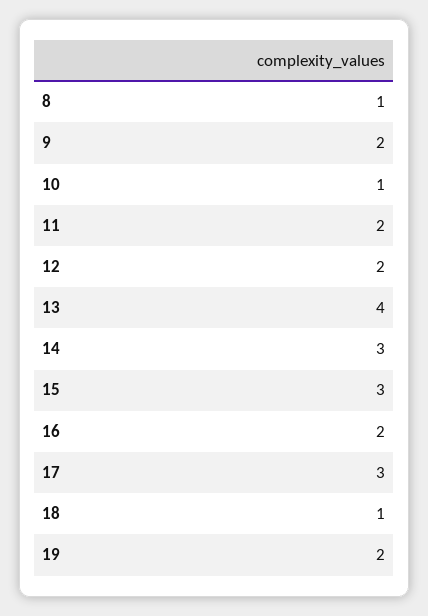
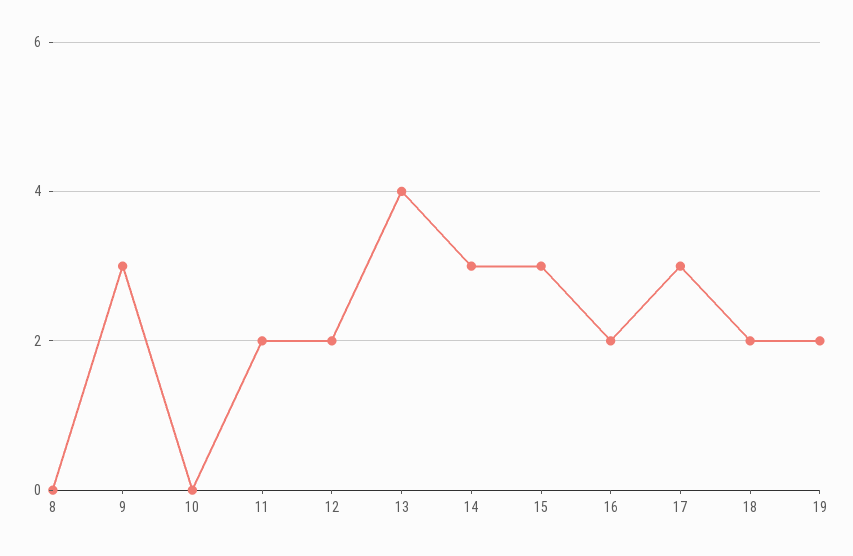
  {
-   "8": 1,
+   "8": 0,
-   "9": 2,
+   "9": 3,
-   "10": 1,
+   "10": 0,
    "11": 2,
    "12": 2,
    "13": 4,
    "14": 3,
    "15": 3,
    "16": 2,
    "17": 3,
-   "18": 1,
+   "18": 2,
    "19": 2
  }

